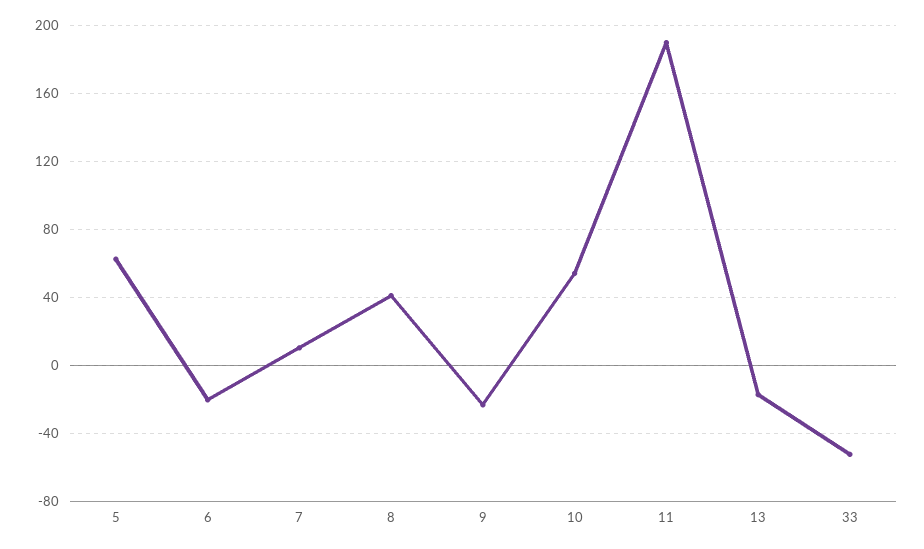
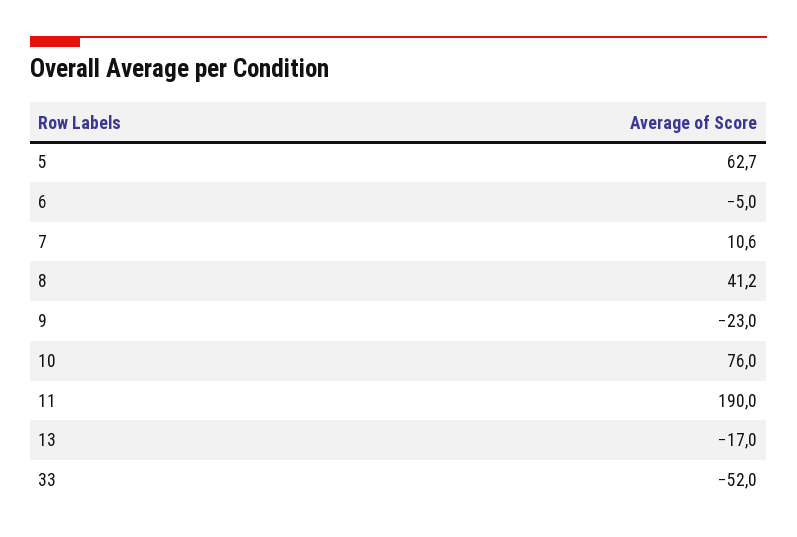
  {
    "5": 62.7,
-   "6": -20,
+   "6": -5,
    "7": 10.6,
    "8": 41.2,
    "9": -23,
-   "10": 55,
+   "10": 76,
    "11": 190,
    "13": -17,
    "33": -52
  }

